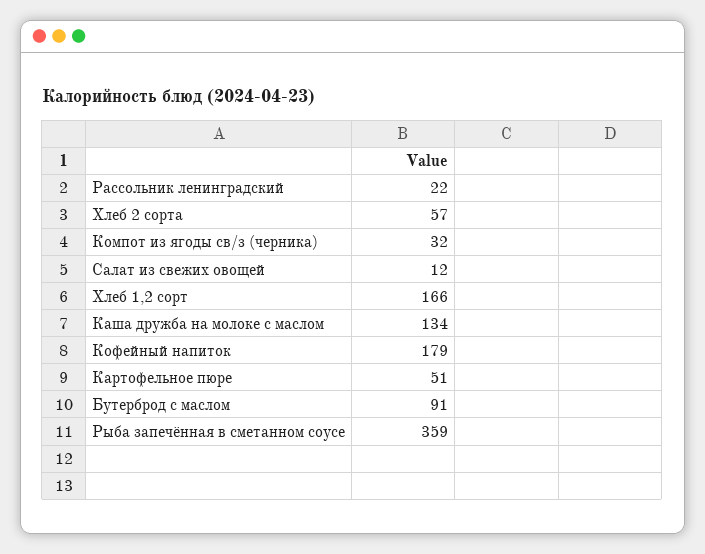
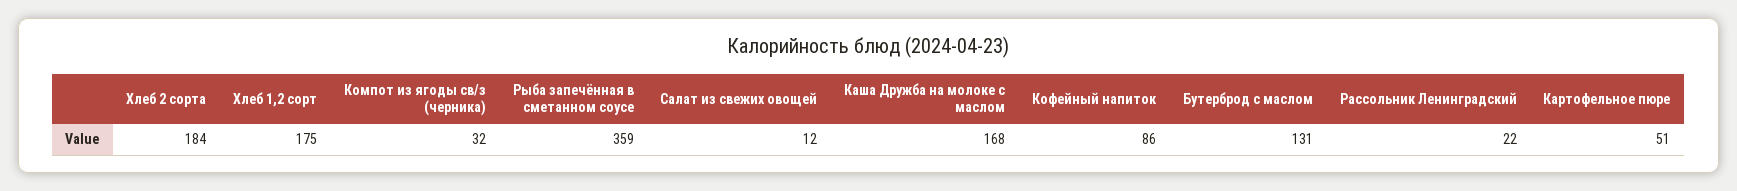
  {
    "Рассольник ленинградский": 22,
-   "Хлеб 2 сорта": 57,
+   "Хлеб 2 сорта": 184,
    "Компот из ягоды св/з (черника)": 32,
    "Салат из свежих овощей": 12,
-   "Хлеб 1,2 сорт": 166,
+   "Хлеб 1,2 сорт": 175,
-   "Каша дружба на молоке с маслом": 134,
+   "Каша дружба на молоке с маслом": 168,
-   "Кофейный напиток": 179,
+   "Кофейный напиток": 86,
    "Картофельное пюре": 51,
-   "Бутерброд с маслом": 91,
+   "Бутерброд с маслом": 131,
    "Рыба запечённая в сметанном соусе": 359
  }

